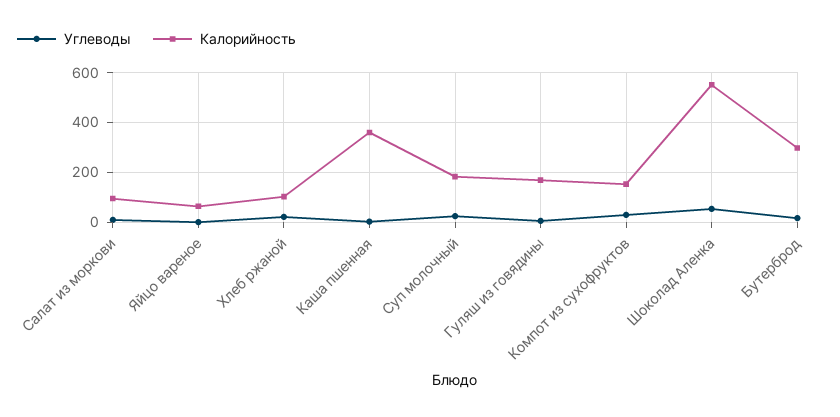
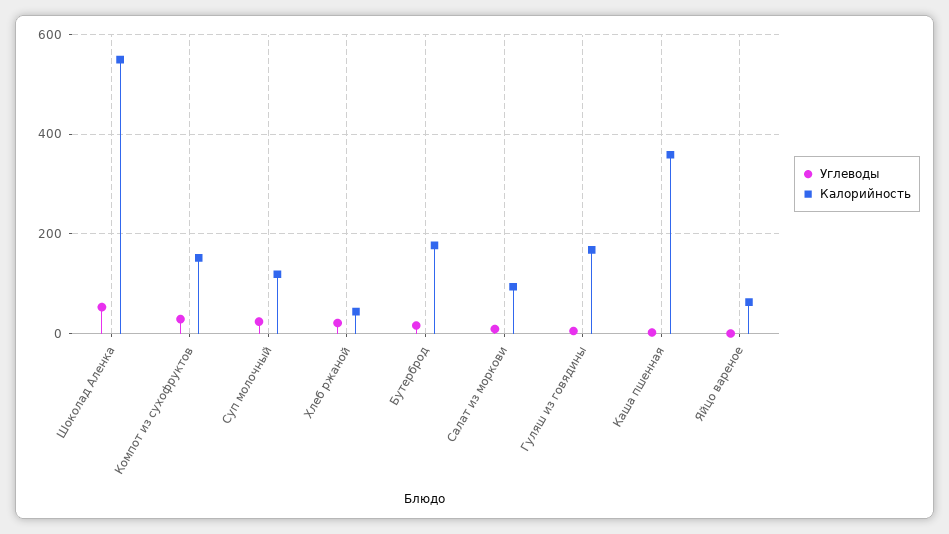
  {
    "Углеводы": {
      "Салат из моркови": 0,
      "Яйцо вареное": 0,
      "Хлеб ржаной": 20,
      "Каша пшенная": 0,
      "Суп молочный": 20,
      "Гуляш из говядины": 0,
      "Компот из сухофруктов": 20,
      "Шоколад Аленка": 60,
      "Бутерброд": 20
    },
    "Калорийность": {
      "Салат из моркови": 100,
      "Яйцо вареное": 60,
-     "Хлеб ржаной": 100,
+     "Хлеб ржаной": 40,
      "Каша пшенная": 360,
-     "Суп молочный": 175,
+     "Суп молочный": 120,
      "Гуляш из говядины": 160,
      "Компот из сухофруктов": 160,
      "Шоколад Аленка": 560,
-     "Бутерброд": 300
+     "Бутерброд": 180
    }
  }

